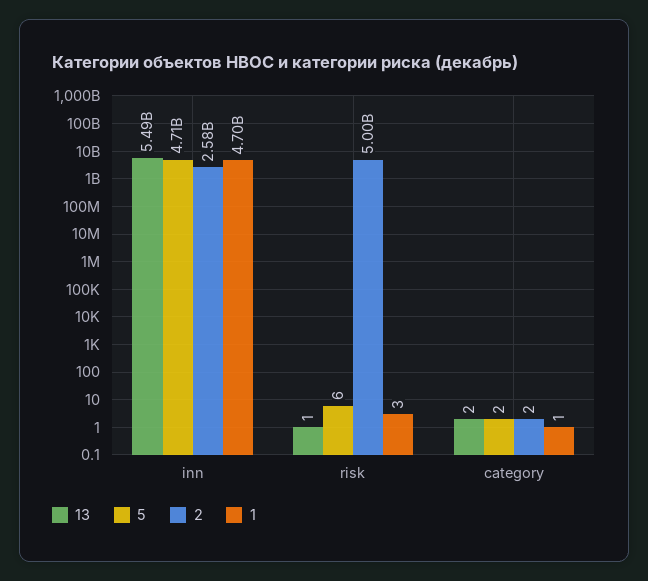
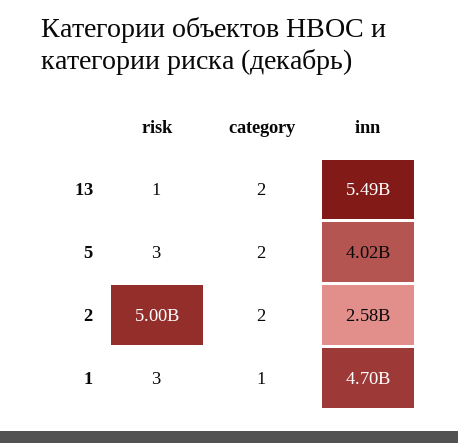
  {
    "13": {
      "inn": 5490000000,
      "risk": 1,
      "category": 2
    },
    "5": {
-     "inn": 4710000000,
+     "inn": 4020000000,
-     "risk": 6,
+     "risk": 3,
      "category": 2
    },
    "2": {
      "inn": 2580000000,
      "risk": 5000000000,
      "category": 2
    },
    "1": {
      "inn": 4700000000,
      "risk": 3,
      "category": 1
    }
  }

